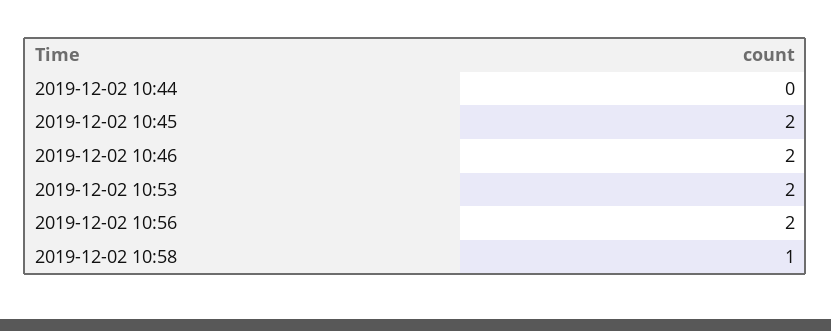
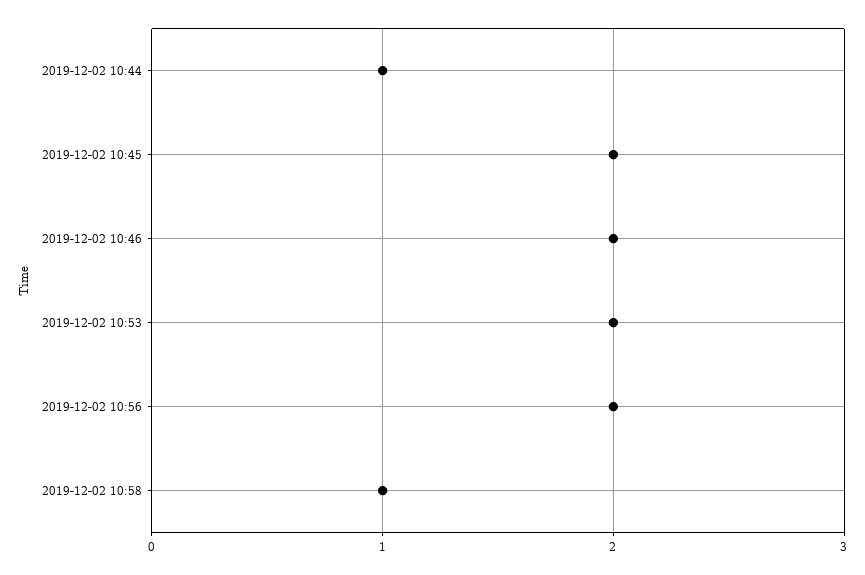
  {
-   "2019-12-02 10:44": 0,
+   "2019-12-02 10:44": 1,
    "2019-12-02 10:45": 2,
    "2019-12-02 10:46": 2,
    "2019-12-02 10:53": 2,
    "2019-12-02 10:56": 2,
    "2019-12-02 10:58": 1
  }

